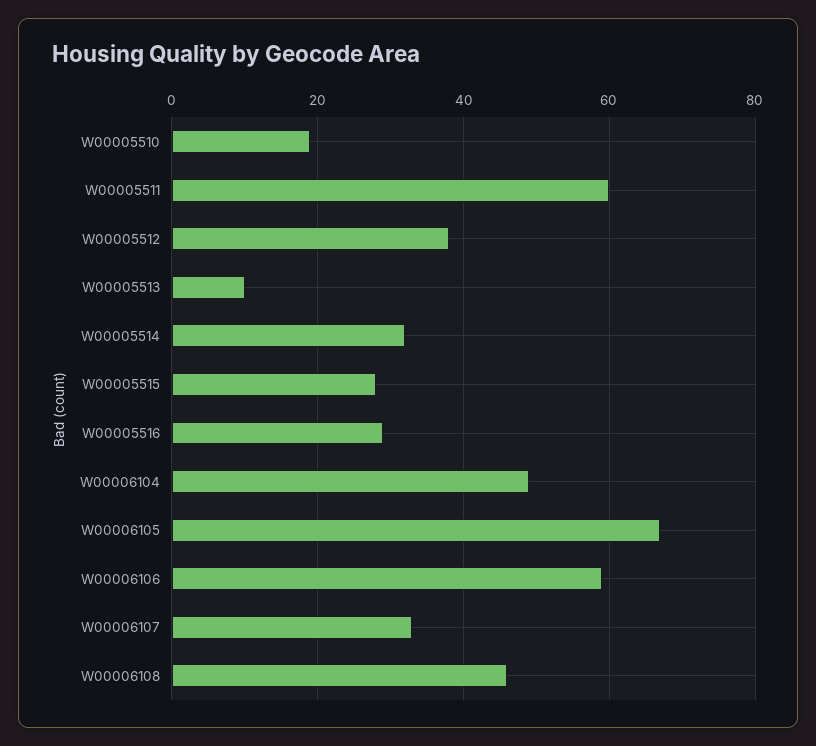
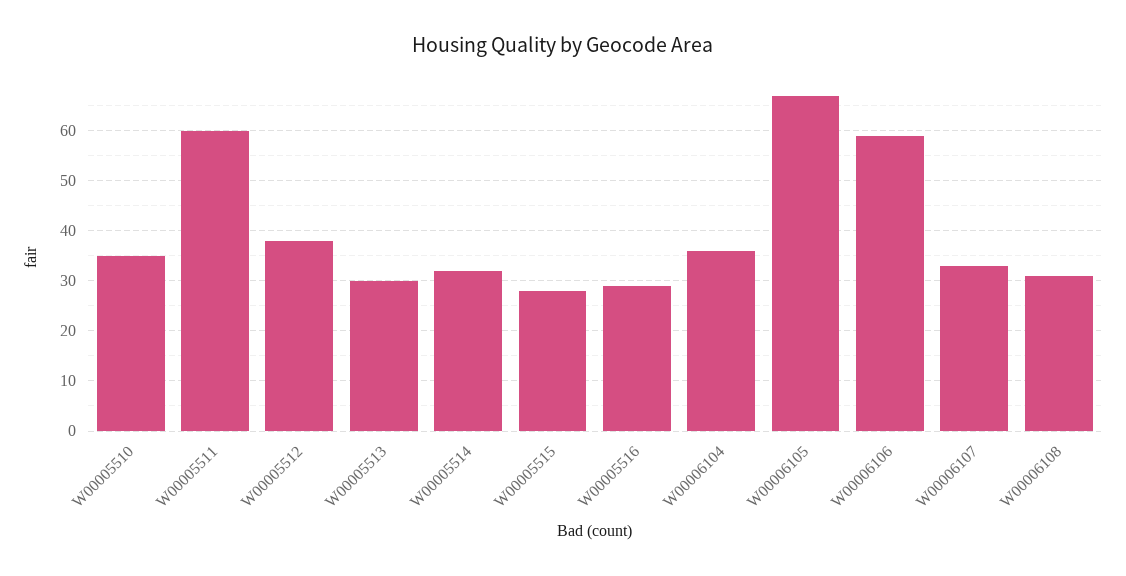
  {
-   "W00005510": 20,
+   "W00005510": 35,
    "W00005511": 60,
    "W00005512": 40,
-   "W00005513": 10,
+   "W00005513": 30,
    "W00005514": 30,
    "W00005515": 30,
    "W00005516": 30,
-   "W00006104": 50,
+   "W00006104": 35,
    "W00006105": 65,
    "W00006106": 60,
    "W00006107": 35,
-   "W00006108": 45
+   "W00006108": 30
  }

